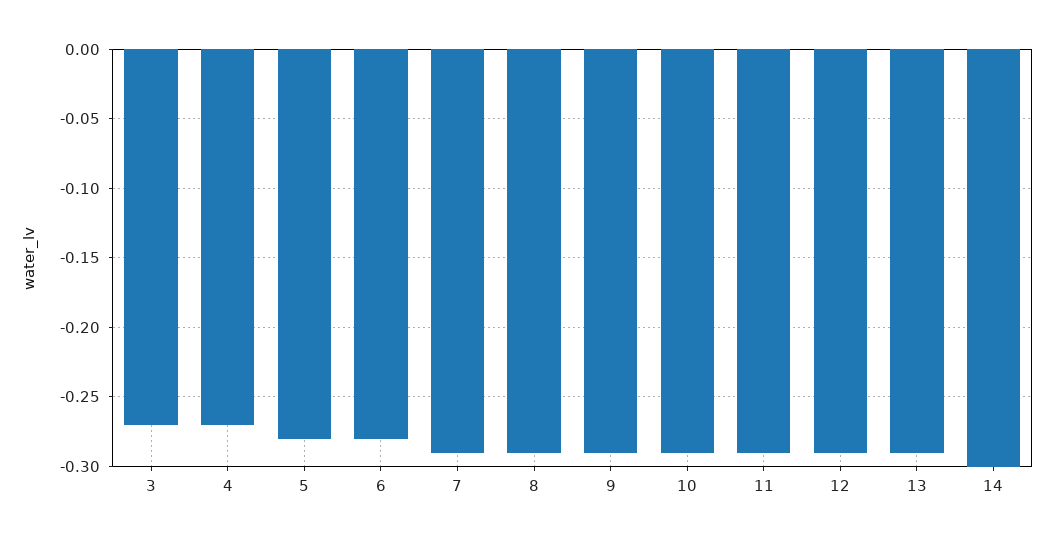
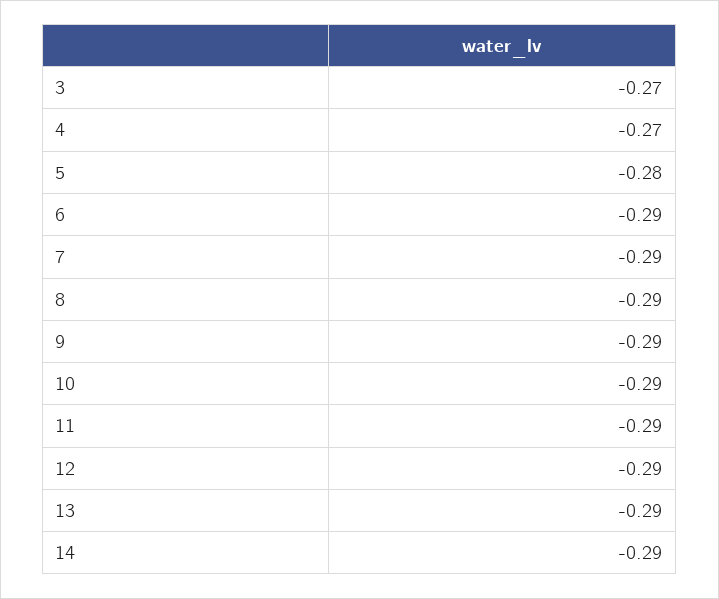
  {
    "3": -0.27,
    "4": -0.27,
    "5": -0.28,
-   "6": -0.28,
+   "6": -0.29,
    "7": -0.29,
    "8": -0.29,
    "9": -0.29,
    "10": -0.29,
    "11": -0.29,
    "12": -0.29,
    "13": -0.29,
-   "14": -0.3
+   "14": -0.29
  }

